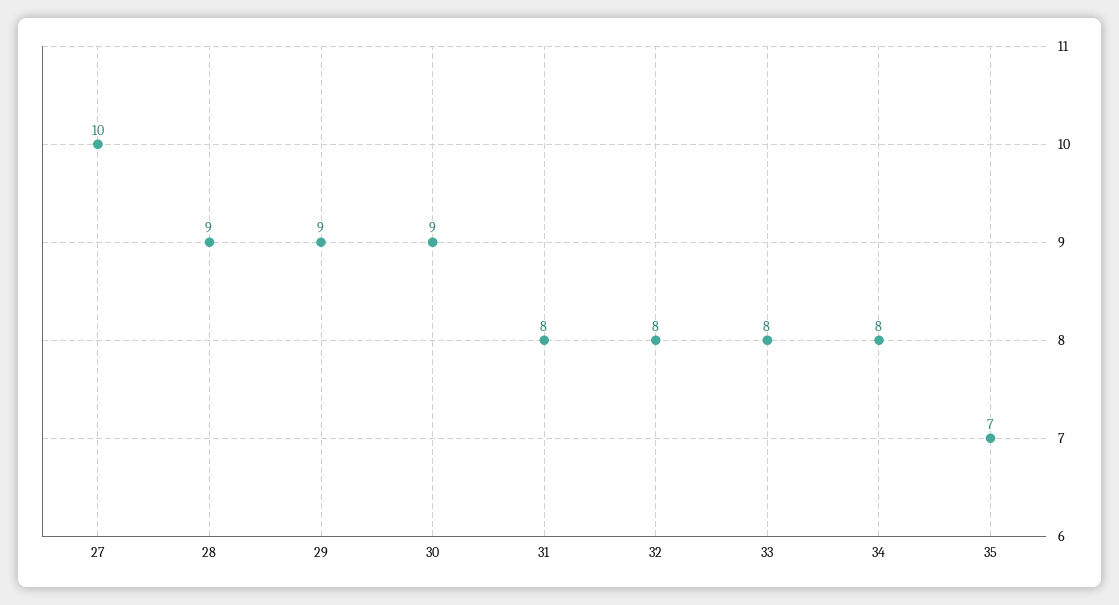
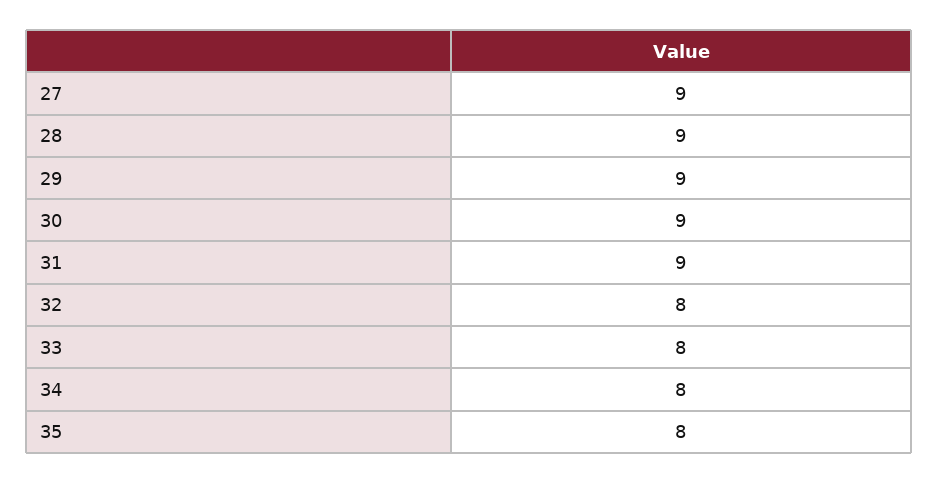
  {
-   "27": 10,
+   "27": 9,
    "28": 9,
    "29": 9,
    "30": 9,
-   "31": 8,
+   "31": 9,
    "32": 8,
    "33": 8,
    "34": 8,
-   "35": 7
+   "35": 8
  }

